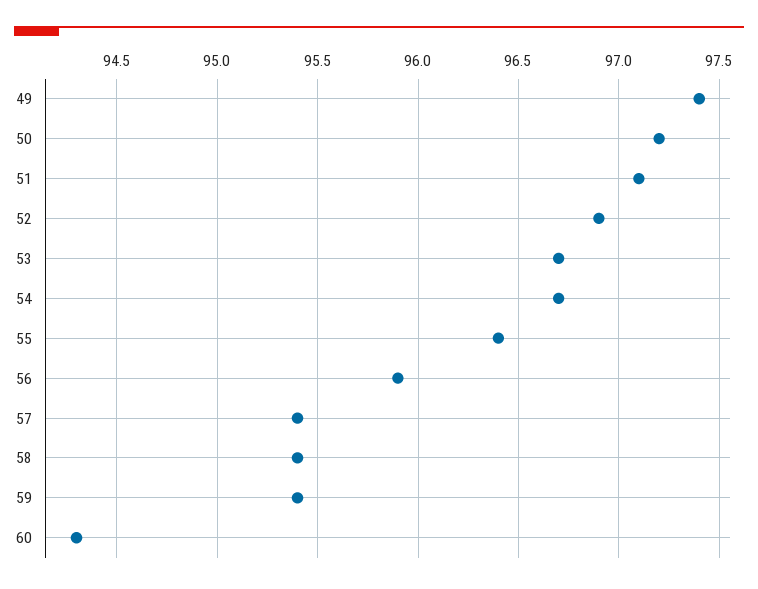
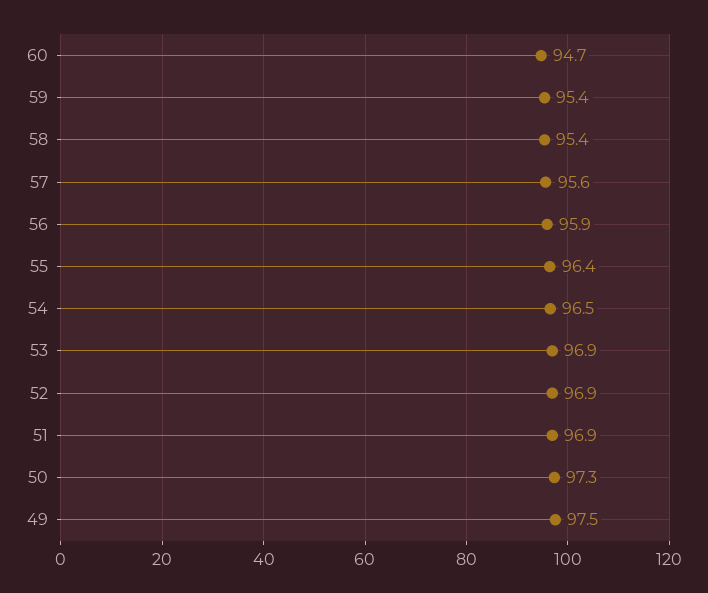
  {
-   "49": 97.4,
+   "49": 97.5,
-   "50": 97.2,
+   "50": 97.3,
-   "51": 97.1,
+   "51": 96.9,
    "52": 96.9,
-   "53": 96.7,
+   "53": 96.9,
-   "54": 96.7,
+   "54": 96.5,
    "55": 96.4,
    "56": 95.9,
-   "57": 95.4,
+   "57": 95.6,
    "58": 95.4,
    "59": 95.4,
-   "60": 94.3
+   "60": 94.7
  }

